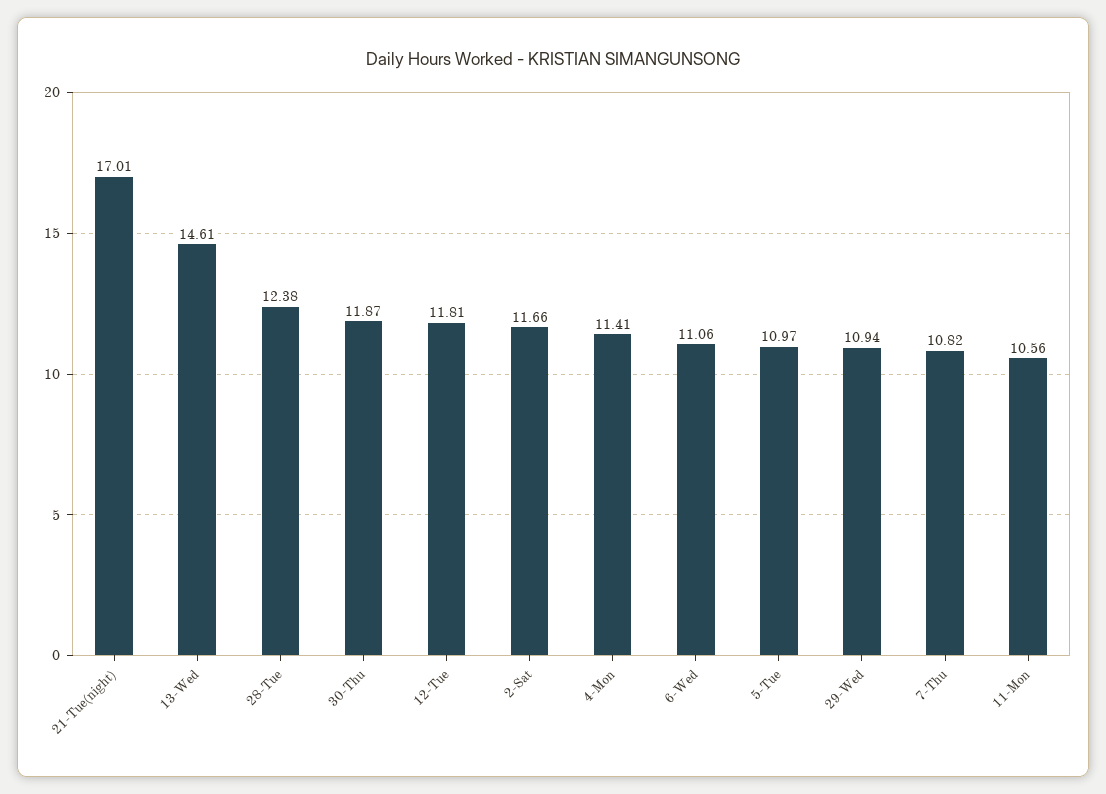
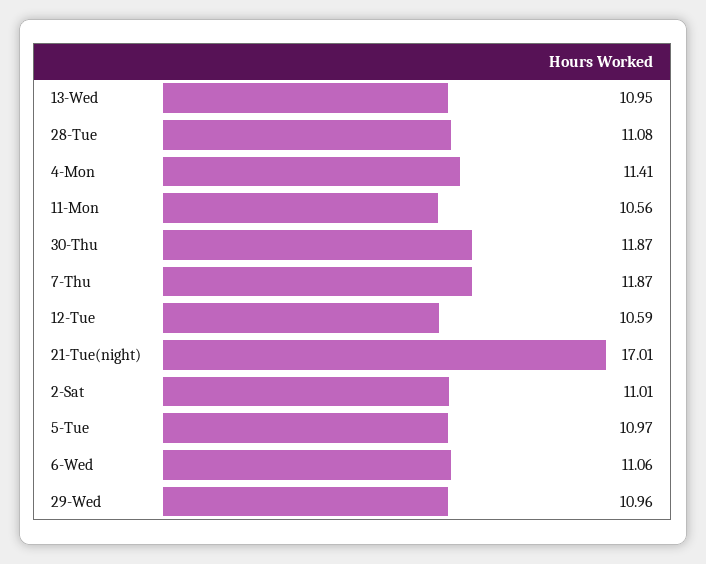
  {
    "21-Tue(night)": 17.01,
-   "13-Wed": 14.61,
+   "13-Wed": 10.95,
-   "28-Tue": 12.38,
+   "28-Tue": 11.08,
    "30-Thu": 11.87,
-   "12-Tue": 11.81,
+   "12-Tue": 10.59,
-   "2-Sat": 11.66,
+   "2-Sat": 11.01,
    "4-Mon": 11.41,
    "6-Wed": 11.06,
    "5-Tue": 10.97,
-   "29-Wed": 10.94,
+   "29-Wed": 10.96,
-   "7-Thu": 10.82,
+   "7-Thu": 11.87,
    "11-Mon": 10.56
  }

